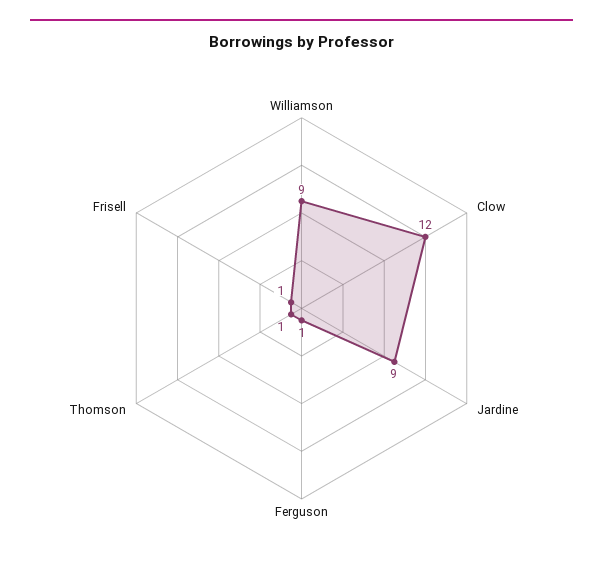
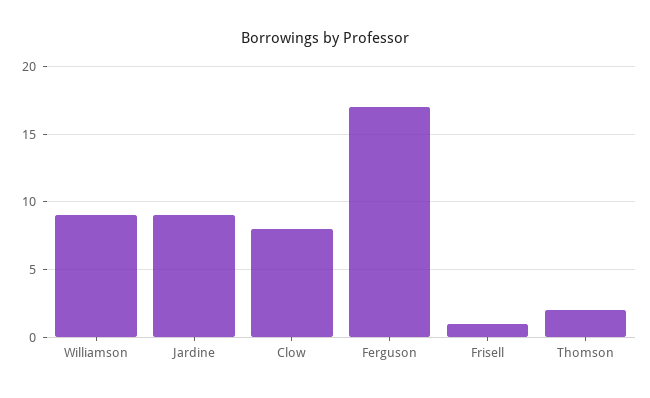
  {
    "Williamson": 9,
-   "Clow": 12,
+   "Clow": 8,
    "Jardine": 9,
-   "Ferguson": 1,
+   "Ferguson": 17,
-   "Thomson": 1,
+   "Thomson": 2,
    "Frisell": 1
  }

